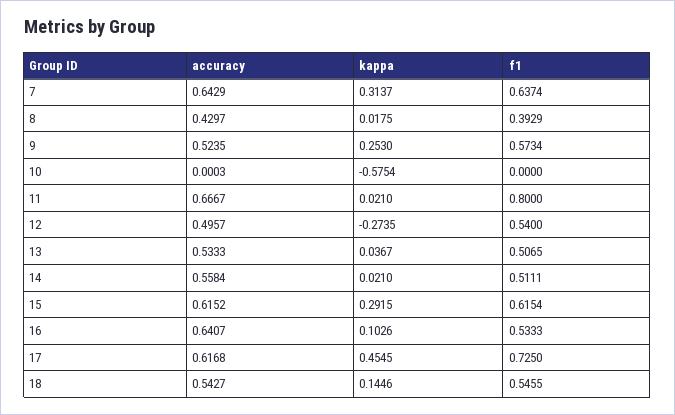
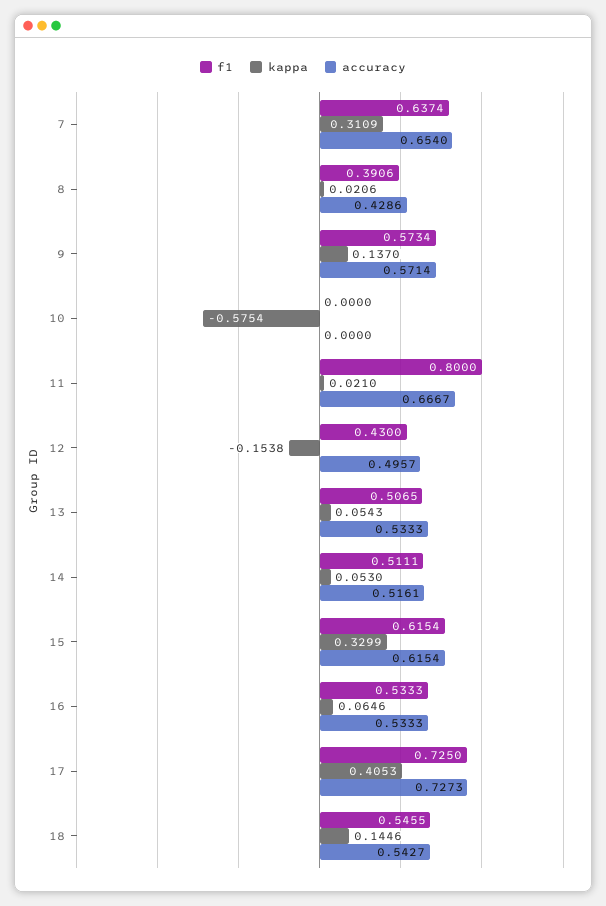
  {
    "accuracy": {
-     "7": 0.6429,
+     "7": 0.654,
-     "8": 0.4297,
+     "8": 0.4286,
-     "9": 0.5235,
+     "9": 0.5714,
-     "10": 0.0003,
+     "10": 0,
      "11": 0.6667,
      "12": 0.4957,
      "13": 0.5333,
-     "14": 0.5584,
+     "14": 0.5161,
-     "15": 0.6152,
+     "15": 0.6154,
-     "16": 0.6407,
+     "16": 0.5333,
-     "17": 0.6168,
+     "17": 0.7273,
      "18": 0.5427
    },
    "kappa": {
-     "7": 0.3137,
+     "7": 0.3109,
-     "8": 0.0175,
+     "8": 0.0206,
-     "9": 0.253,
+     "9": 0.137,
      "10": -0.5754,
      "11": 0.021,
-     "12": -0.2735,
+     "12": -0.1538,
-     "13": 0.0367,
+     "13": 0.0543,
-     "14": 0.021,
+     "14": 0.053,
-     "15": 0.2915,
+     "15": 0.3299,
-     "16": 0.1026,
+     "16": 0.0646,
-     "17": 0.4545,
+     "17": 0.4053,
      "18": 0.1446
    },
    "f1": {
      "7": 0.6374,
-     "8": 0.3929,
+     "8": 0.3906,
      "9": 0.5734,
      "10": 0,
      "11": 0.8,
-     "12": 0.54,
+     "12": 0.43,
      "13": 0.5065,
      "14": 0.5111,
      "15": 0.6154,
      "16": 0.5333,
      "17": 0.725,
      "18": 0.5455
    }
  }

